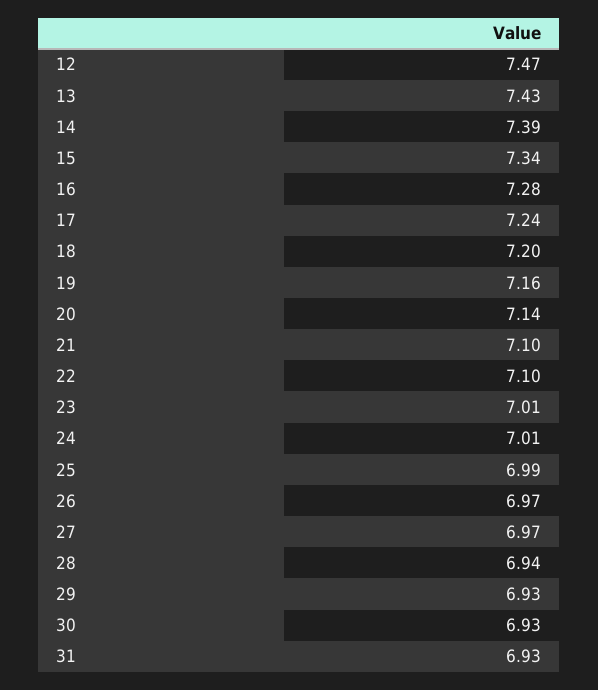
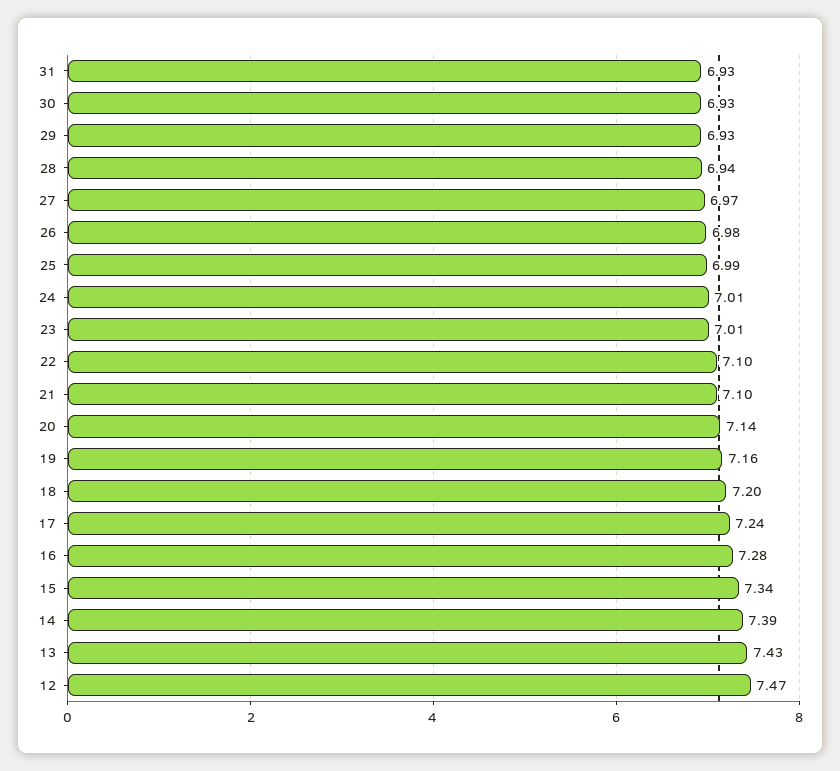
  {
    "12": 7.47,
    "13": 7.43,
    "14": 7.39,
    "15": 7.34,
    "16": 7.28,
    "17": 7.24,
    "18": 7.2,
    "19": 7.16,
    "20": 7.14,
    "21": 7.1,
    "22": 7.1,
    "23": 7.01,
    "24": 7.01,
    "25": 6.99,
-   "26": 6.97,
+   "26": 6.98,
    "27": 6.97,
    "28": 6.94,
    "29": 6.93,
    "30": 6.93,
    "31": 6.93
  }

